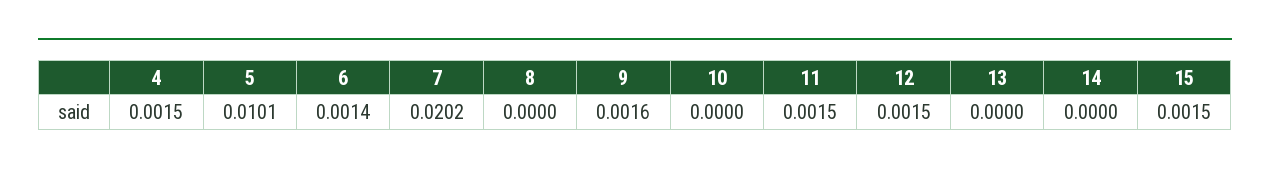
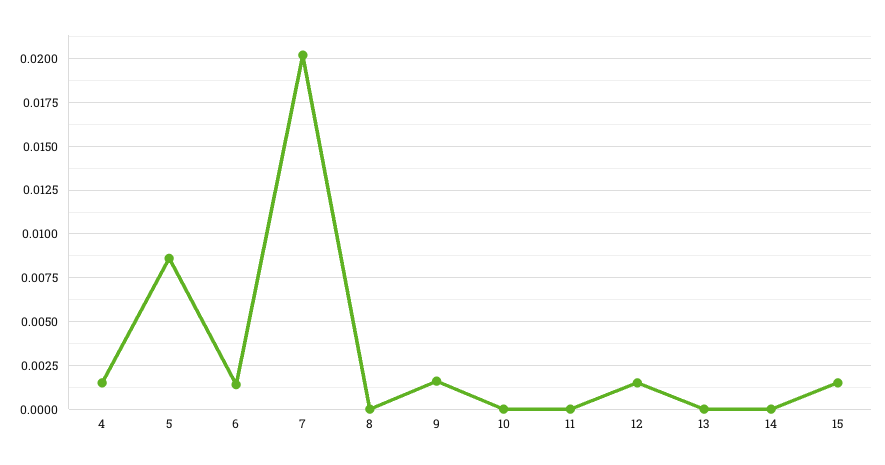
  {
    "4": 0.0015,
-   "5": 0.0101,
+   "5": 0.0085,
    "6": 0.0014,
    "7": 0.0202,
    "8": 0,
    "9": 0.0016,
    "10": 0,
-   "11": 0.0015,
+   "11": 0,
    "12": 0.0015,
    "13": 0,
    "14": 0,
    "15": 0.0015
  }

